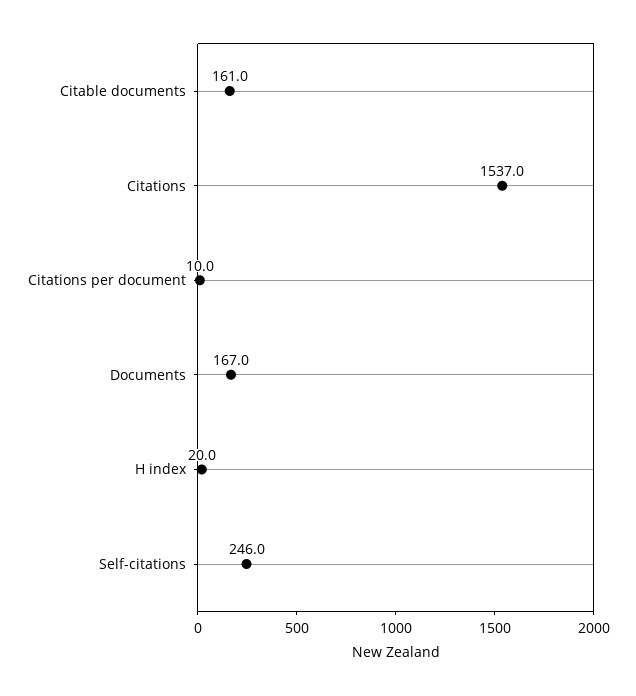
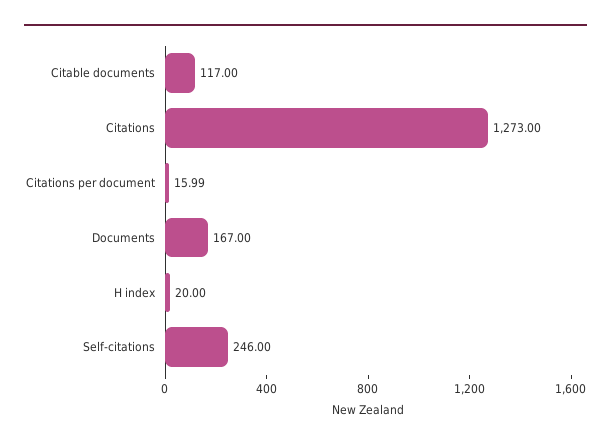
  {
-   "Citable documents": 161,
+   "Citable documents": 117,
-   "Citations": 1537,
+   "Citations": 1273,
-   "Citations per document": 10,
+   "Citations per document": 15.99,
    "Documents": 167,
    "H index": 20,
    "Self-citations": 246
  }

